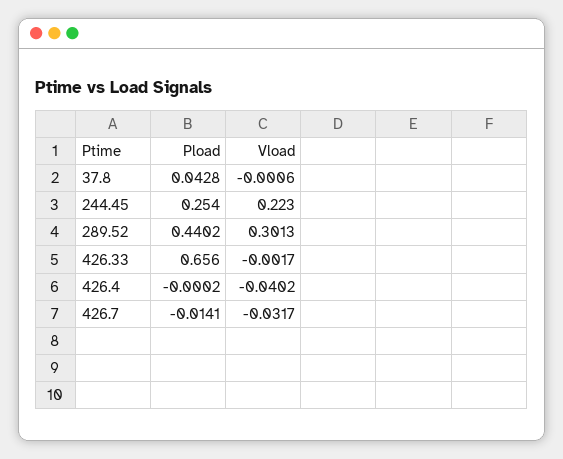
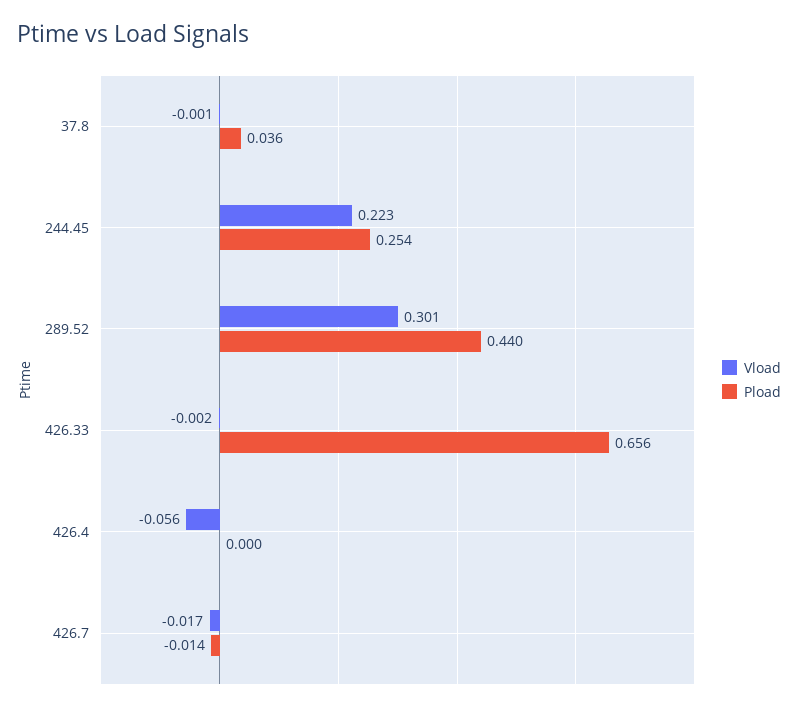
  {
    "Pload": {
-     "37.8": 0.0428,
+     "37.8": 0.036,
      "244.45": 0.254,
      "289.52": 0.4402,
      "426.33": 0.656,
      "426.4": -0.0002,
      "426.7": -0.0141
    },
    "Vload": {
      "37.8": -0.0006,
      "244.45": 0.223,
      "289.52": 0.3013,
      "426.33": -0.0017,
-     "426.4": -0.0402,
+     "426.4": -0.056,
-     "426.7": -0.0317
+     "426.7": -0.017
    }
  }

